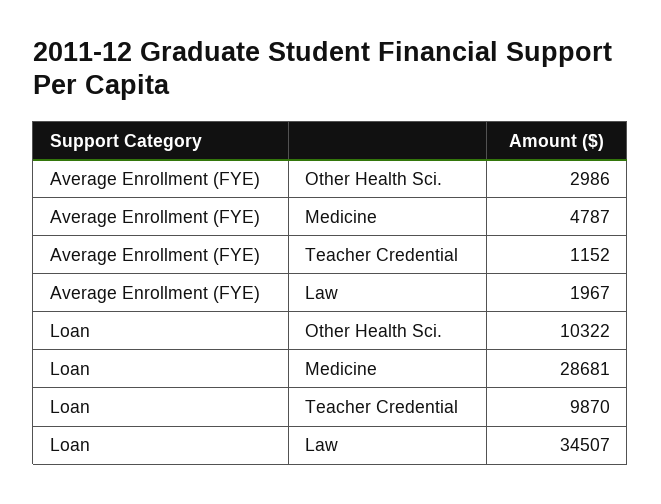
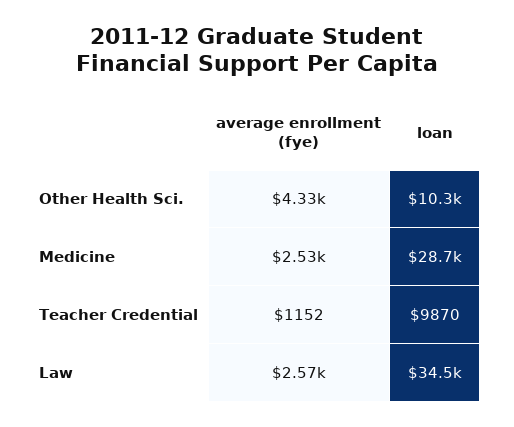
  {
    "Average Enrollment (FYE)": {
-     "Other Health Sci.": 2986,
+     "Other Health Sci.": 4330,
-     "Medicine": 4787,
+     "Medicine": 2530,
      "Teacher Credential": 1152,
-     "Law": 1967
+     "Law": 2570
    },
    "Loan": {
      "Other Health Sci.": 10322,
      "Medicine": 28681,
      "Teacher Credential": 9870,
      "Law": 34507
    }
  }

